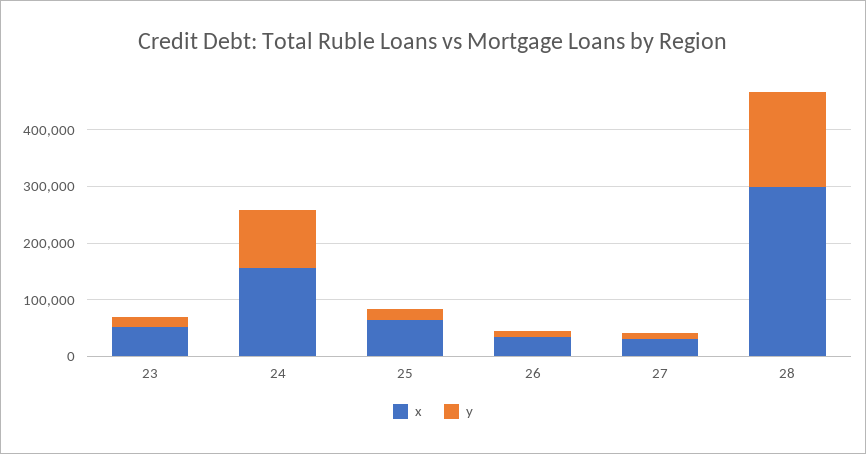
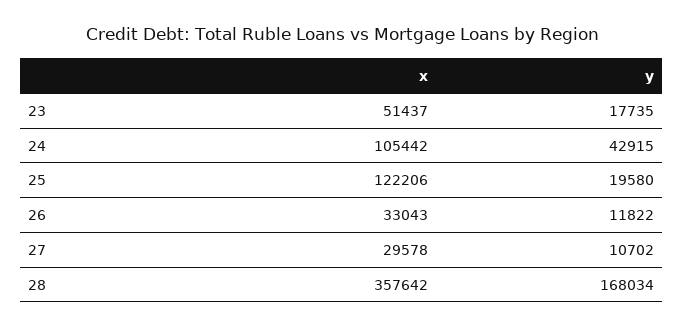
  {
    "x": {
      "23": 51437,
-     "24": 160000,
+     "24": 105442,
-     "25": 60000,
+     "25": 122206,
      "26": 33043,
      "27": 29578,
-     "28": 300000
+     "28": 357642
    },
    "y": {
      "23": 17735,
-     "24": 100000,
+     "24": 42915,
      "25": 19580,
      "26": 11822,
      "27": 10702,
      "28": 168034
    }
  }

